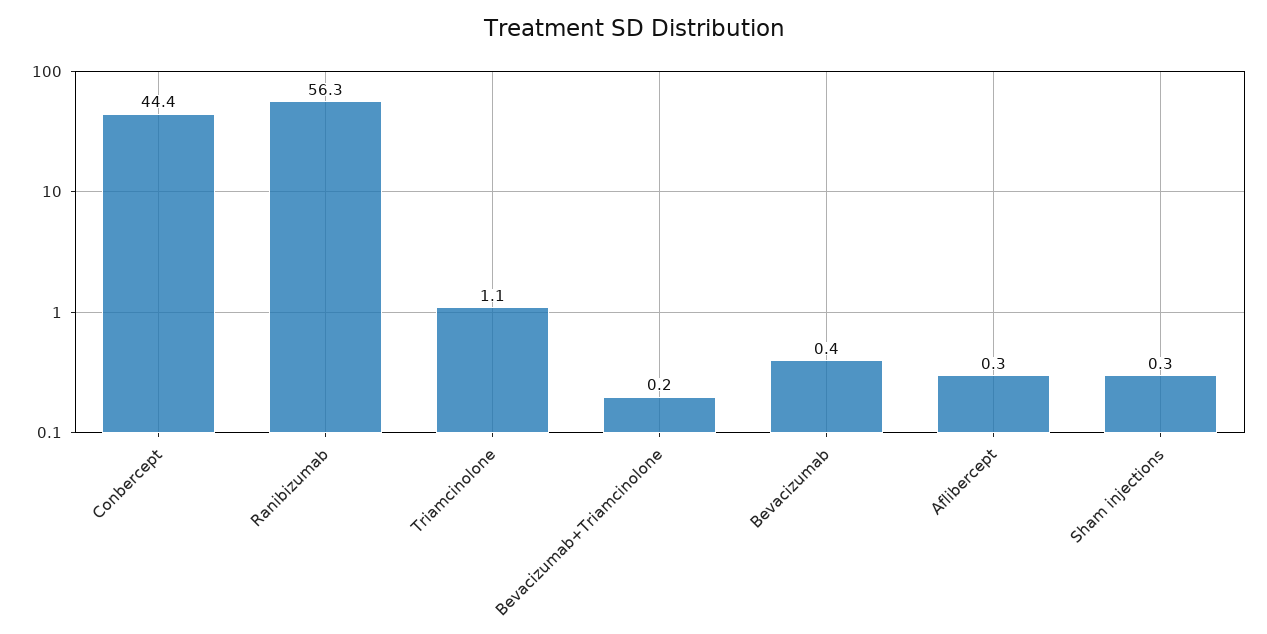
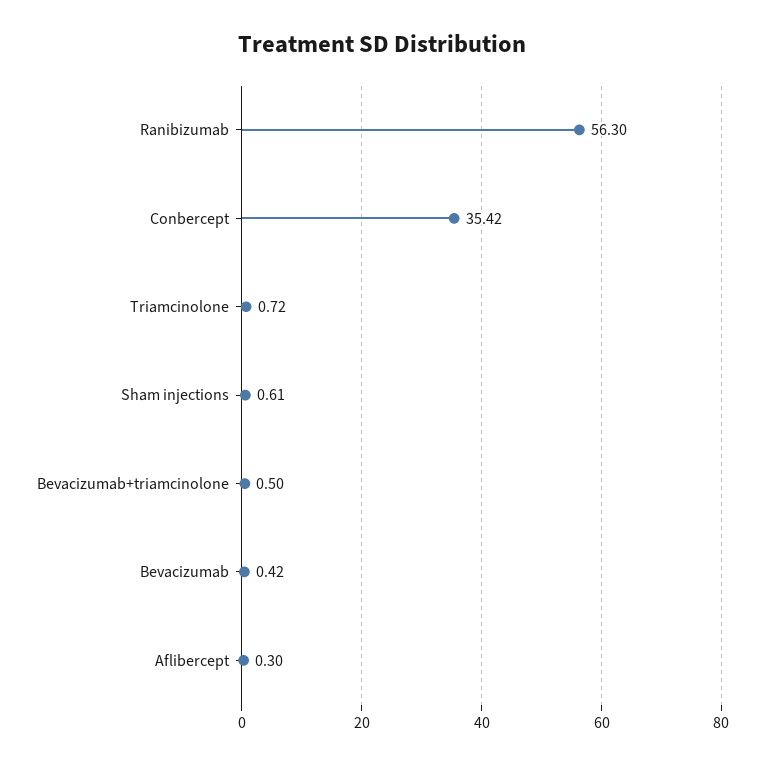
  {
-   "Conbercept": 44.4,
+   "Conbercept": 35.42,
    "Ranibizumab": 56.3,
-   "Triamcinolone": 1.1,
+   "Triamcinolone": 0.72,
-   "Bevacizumab+Triamcinolone": 0.2,
+   "Bevacizumab+Triamcinolone": 0.5,
    "Bevacizumab": 0.42,
    "Aflibercept": 0.3,
-   "Sham injections": 0.3
+   "Sham injections": 0.61
  }

